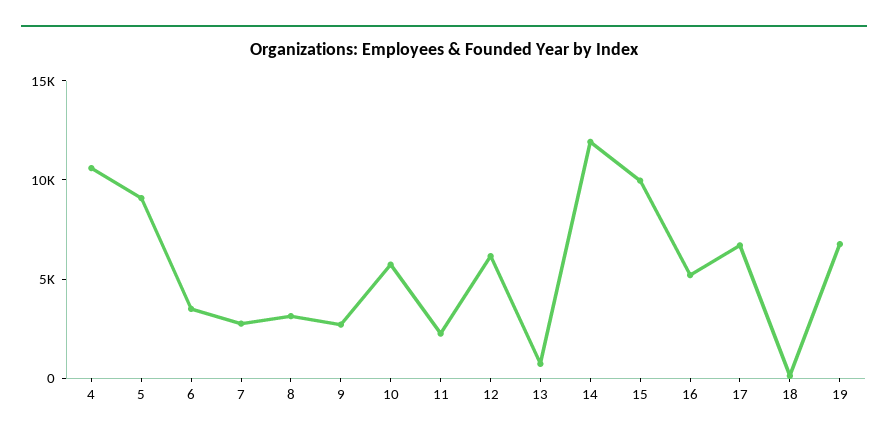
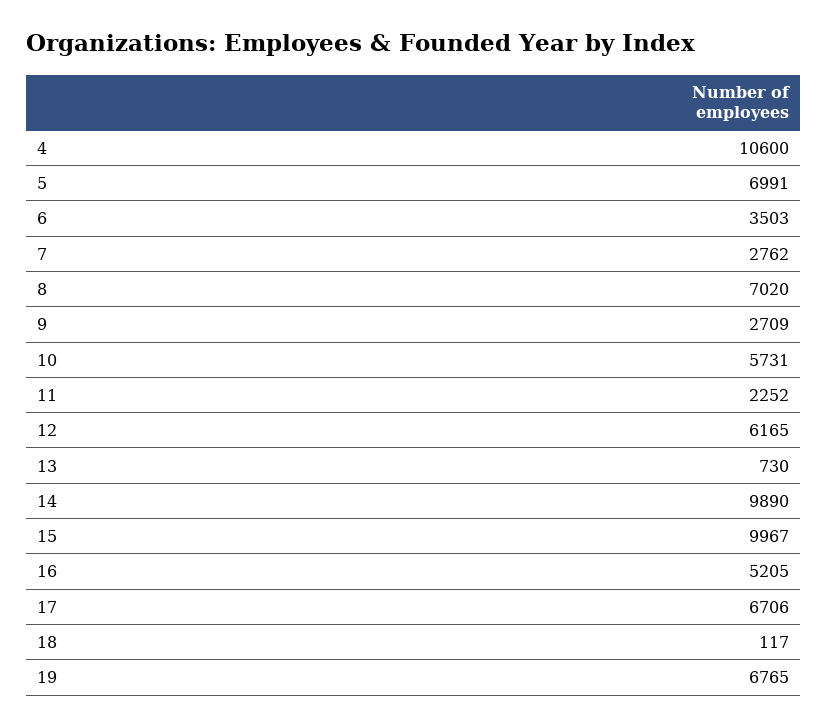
  {
    "4": 10600,
-   "5": 9000,
+   "5": 6991,
    "6": 3503,
    "7": 2762,
-   "8": 3000,
+   "8": 7020,
    "9": 2709,
    "10": 5731,
    "11": 2252,
    "12": 6165,
    "13": 730,
-   "14": 12000,
+   "14": 9890,
    "15": 9967,
    "16": 5205,
    "17": 6706,
    "18": 117,
    "19": 6765
  }

